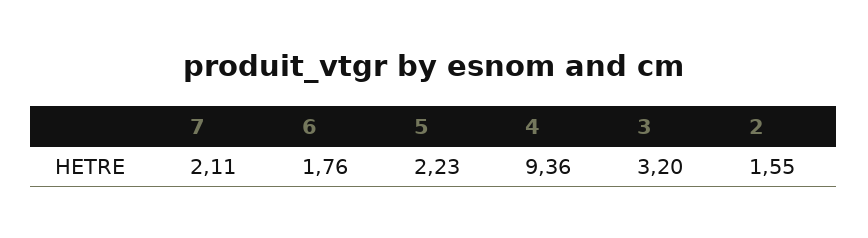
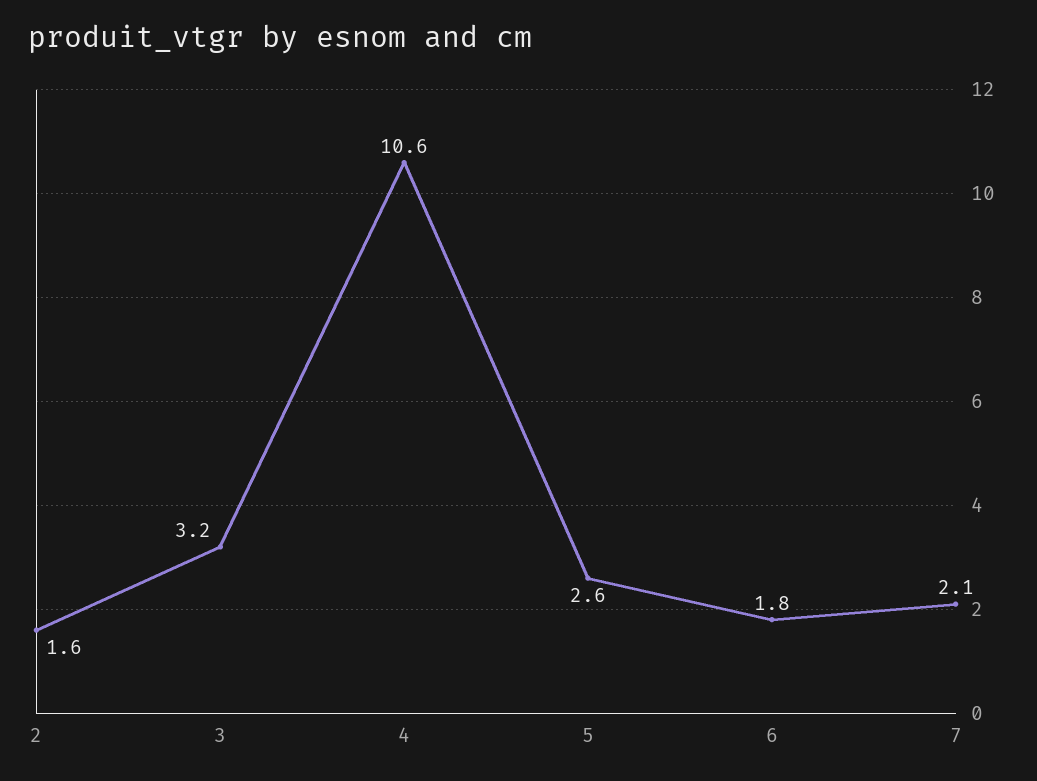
  {
    "7": 2.11,
    "6": 1.76,
-   "5": 2.23,
+   "5": 2.6,
-   "4": 9.36,
+   "4": 10.6,
    "3": 3.2,
    "2": 1.55
  }

